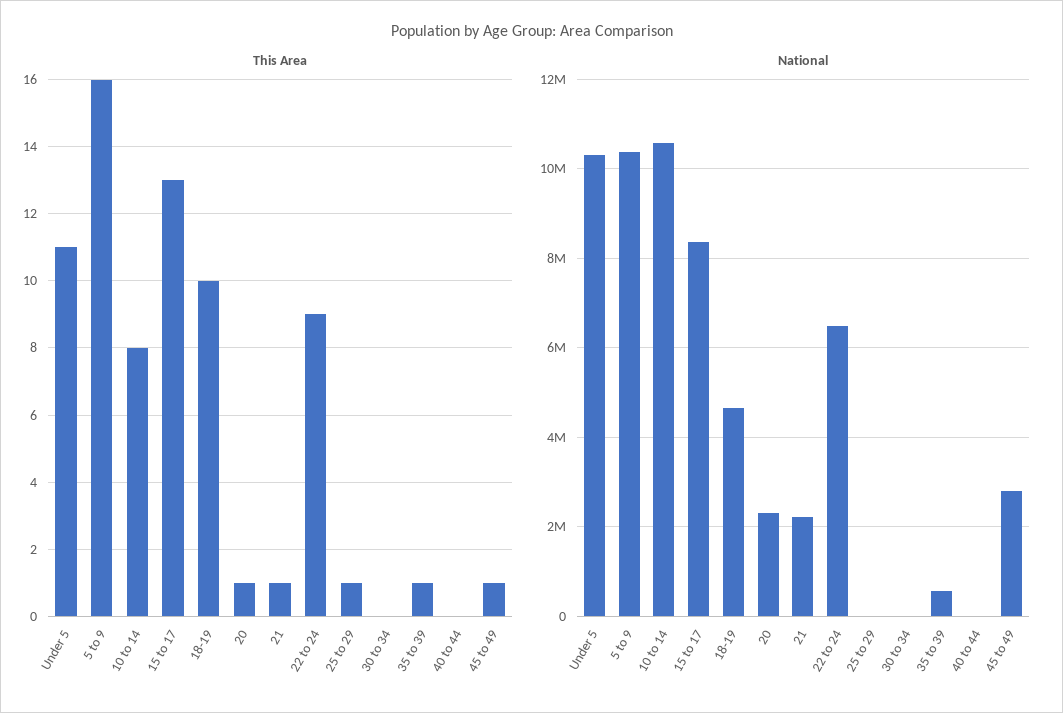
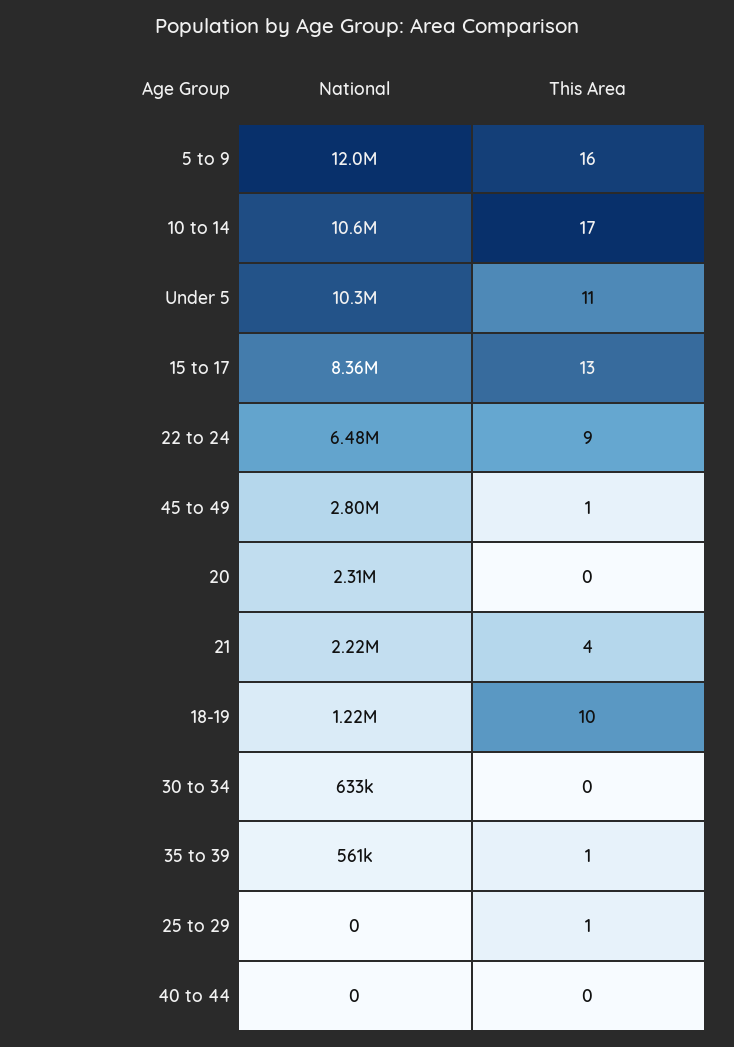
  {
    "This Area": {
      "Under 5": 11,
      "5 to 9": 16,
-     "10 to 14": 8,
+     "10 to 14": 17,
      "15 to 17": 13,
      "18-19": 10,
-     "20": 1,
+     "20": 0,
-     "21": 1,
+     "21": 4,
      "22 to 24": 9,
      "25 to 29": 1,
      "30 to 34": 0,
      "35 to 39": 1,
      "40 to 44": 0,
      "45 to 49": 1
    },
    "National": {
      "Under 5": 10300000,
-     "5 to 9": 10400000,
+     "5 to 9": 12000000,
      "10 to 14": 10600000,
      "15 to 17": 8360000,
-     "18-19": 4600000,
+     "18-19": 1220000,
      "20": 2310000,
      "21": 2220000,
      "22 to 24": 6480000,
      "25 to 29": 0,
-     "30 to 34": 0,
+     "30 to 34": 633000,
      "35 to 39": 561000,
      "40 to 44": 0,
      "45 to 49": 2800000
    }
  }

